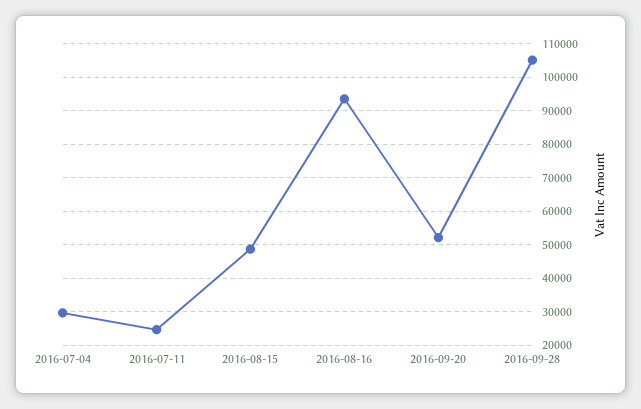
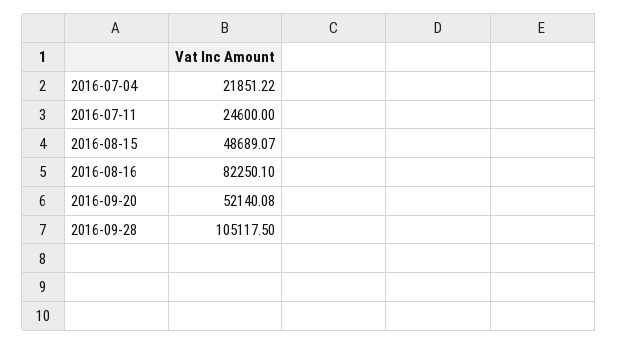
  {
-   "2016-07-04": 30000,
+   "2016-07-04": 21851.22,
    "2016-07-11": 24600,
    "2016-08-15": 48689.07,
-   "2016-08-16": 94000,
+   "2016-08-16": 82250.1,
    "2016-09-20": 52140.08,
    "2016-09-28": 105117.5
  }

